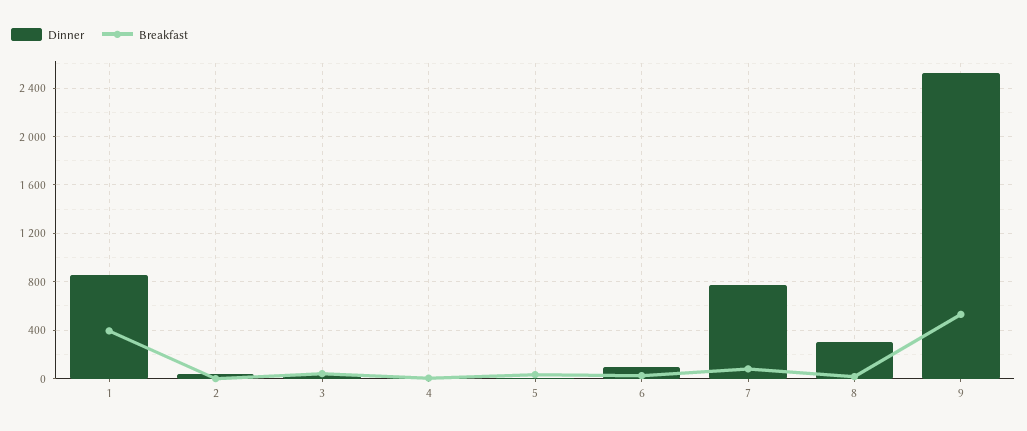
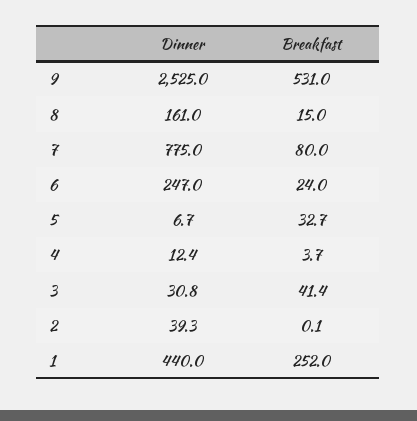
  {
    "Dinner": {
-     "1": 850,
+     "1": 440,
      "2": 39.3,
      "3": 30.8,
      "4": 12.4,
      "5": 6.7,
-     "6": 100,
+     "6": 247,
      "7": 775,
-     "8": 300,
+     "8": 161,
      "9": 2525
    },
    "Breakfast": {
-     "1": 400,
+     "1": 252,
      "2": 0.1,
      "3": 41.4,
      "4": 3.7,
      "5": 32.7,
      "6": 24,
      "7": 80,
      "8": 15,
      "9": 531
    }
  }

